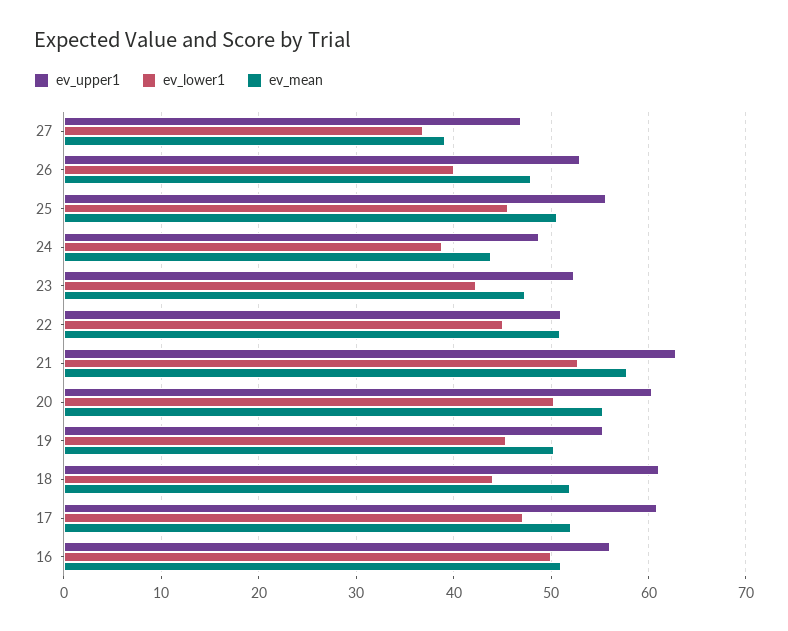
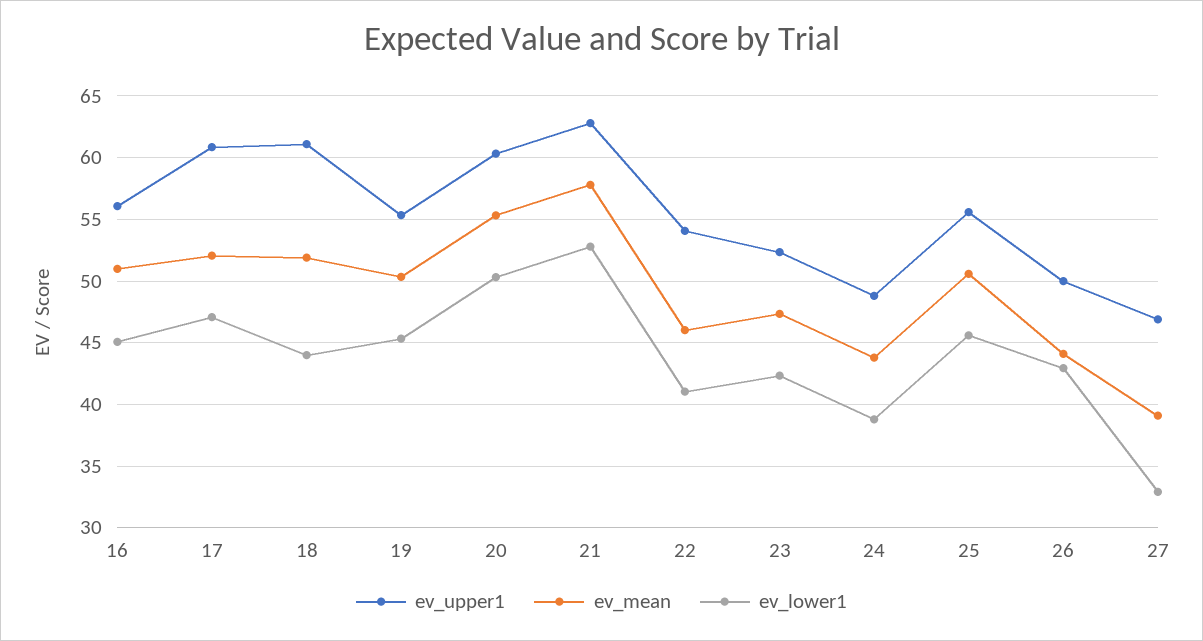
  {
    "ev_upper1": {
      "27": 47,
-     "26": 53,
+     "26": 50,
      "25": 55.5,
      "24": 49,
      "23": 52.5,
-     "22": 51,
+     "22": 54,
      "21": 63,
      "20": 60.5,
      "19": 55.5,
      "18": 61,
      "17": 61,
      "16": 56
    },
    "ev_lower1": {
-     "27": 37,
+     "27": 33,
-     "26": 40,
+     "26": 43,
      "25": 45.5,
      "24": 39,
      "23": 42.5,
-     "22": 45,
+     "22": 41,
      "21": 53,
      "20": 50.5,
      "19": 45.5,
      "18": 44,
      "17": 47,
-     "16": 50
+     "16": 45
    },
    "ev_mean": {
      "27": 39,
-     "26": 48,
+     "26": 44,
      "25": 50.5,
      "24": 44,
      "23": 47.5,
-     "22": 51,
+     "22": 46,
      "21": 58,
      "20": 55.5,
      "19": 50.5,
      "18": 52,
      "17": 52,
      "16": 51
    }
  }

